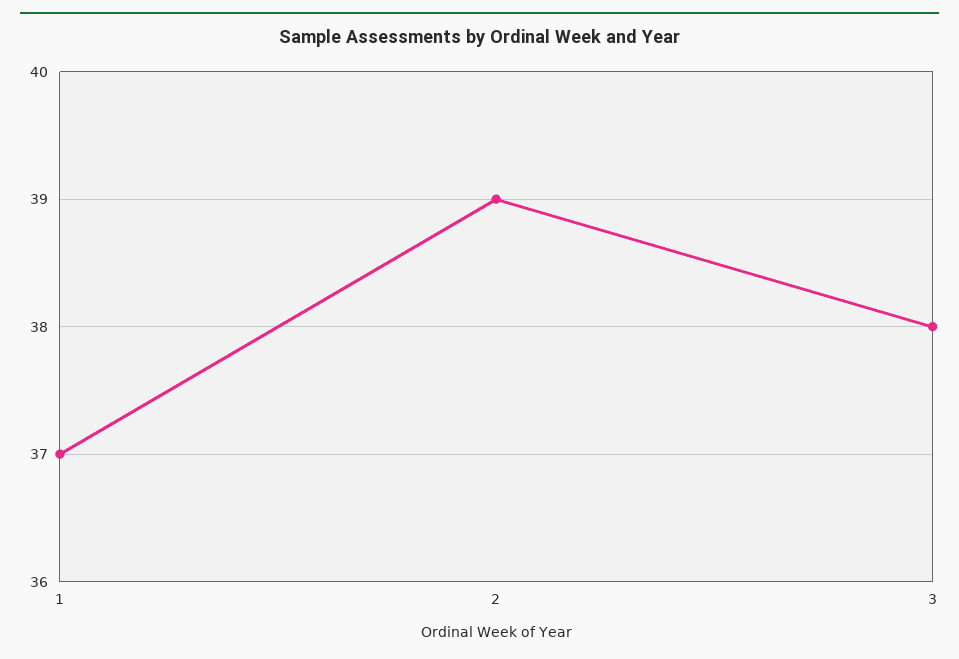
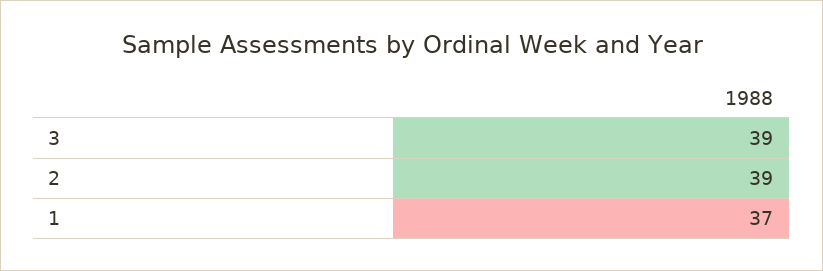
  {
    "1": 37,
    "2": 39,
-   "3": 38
+   "3": 39
  }

